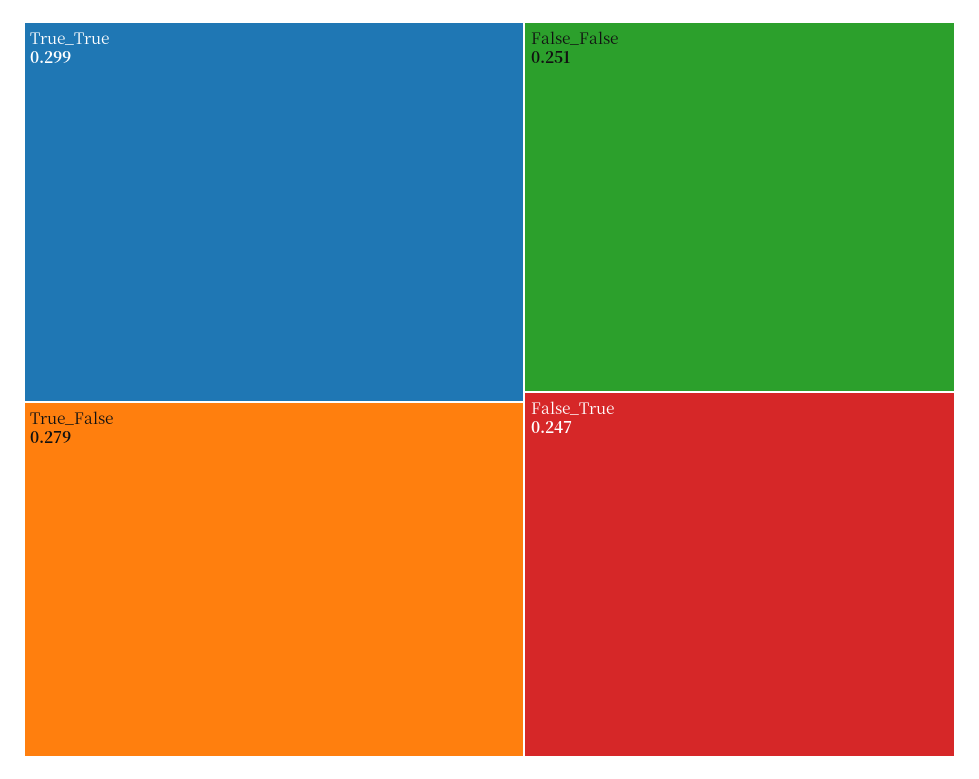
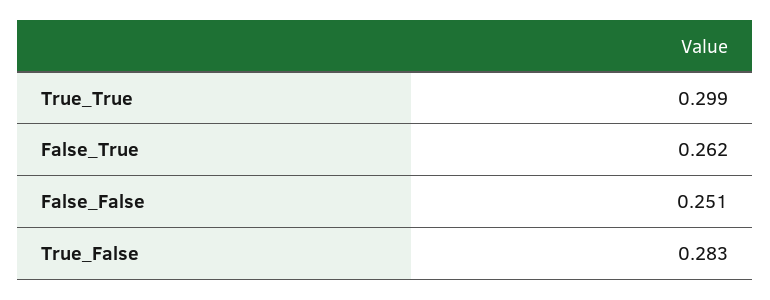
  {
    "True_True": 0.299,
-   "True_False": 0.279,
+   "True_False": 0.283,
    "False_False": 0.251,
-   "False_True": 0.247
+   "False_True": 0.262
  }

